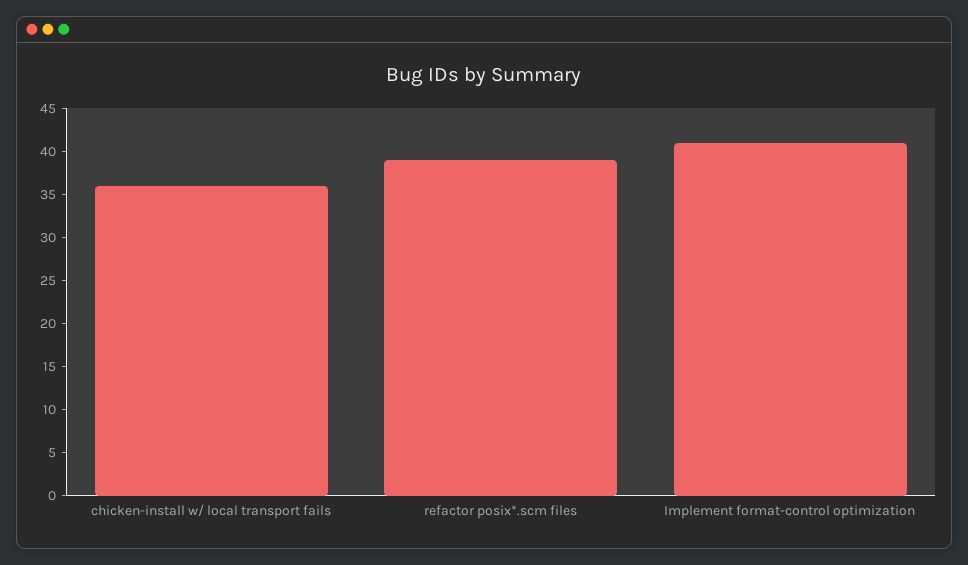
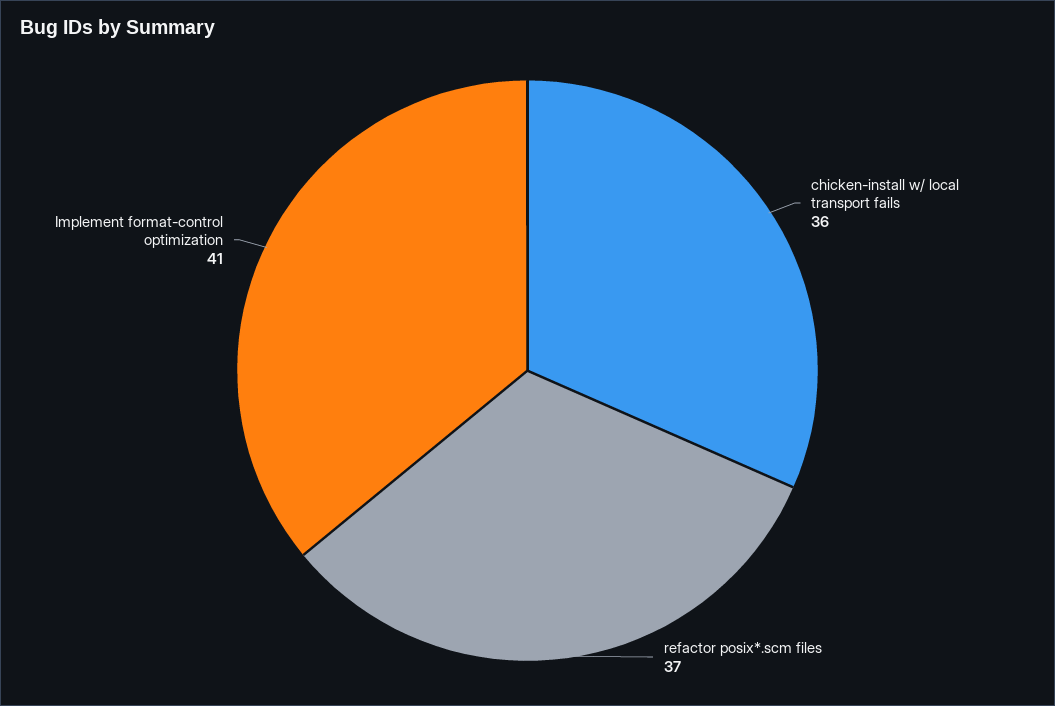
  {
    "chicken-install w/ local transport fails": 36,
-   "refactor posix*.scm files": 39,
+   "refactor posix*.scm files": 37,
    "Implement format-control optimization": 41
  }

